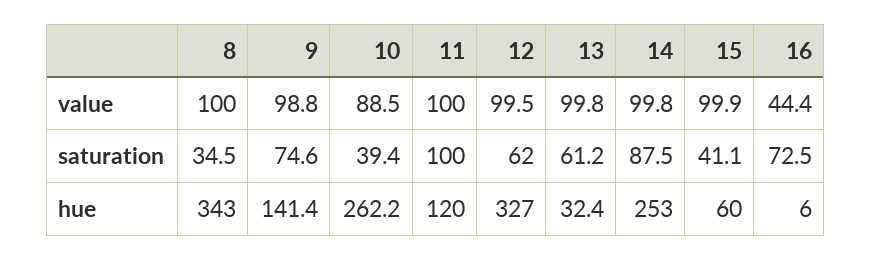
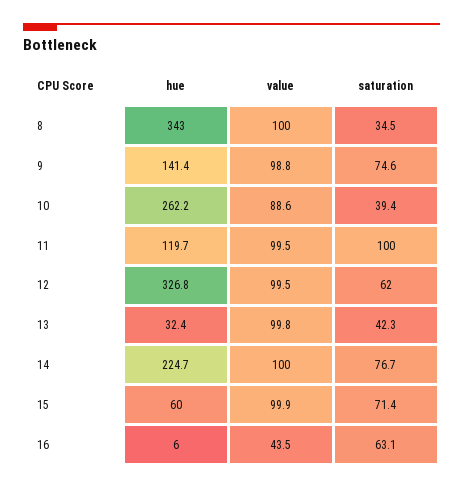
  {
    "8": {
      "value": 100,
      "saturation": 34.5,
      "hue": 343
    },
    "9": {
      "value": 98.8,
      "saturation": 74.6,
      "hue": 141.4
    },
    "10": {
-     "value": 88.5,
+     "value": 88.6,
      "saturation": 39.4,
      "hue": 262.2
    },
    "11": {
-     "value": 100,
+     "value": 99.5,
      "saturation": 100,
-     "hue": 120
+     "hue": 119.7
    },
    "12": {
      "value": 99.5,
      "saturation": 62,
-     "hue": 327
+     "hue": 326.8
    },
    "13": {
      "value": 99.8,
-     "saturation": 61.2,
+     "saturation": 42.3,
      "hue": 32.4
    },
    "14": {
-     "value": 99.8,
+     "value": 100,
-     "saturation": 87.5,
+     "saturation": 76.7,
-     "hue": 253
+     "hue": 224.7
    },
    "15": {
      "value": 99.9,
-     "saturation": 41.1,
+     "saturation": 71.4,
      "hue": 60
    },
    "16": {
-     "value": 44.4,
+     "value": 43.5,
-     "saturation": 72.5,
+     "saturation": 63.1,
      "hue": 6
    }
  }

